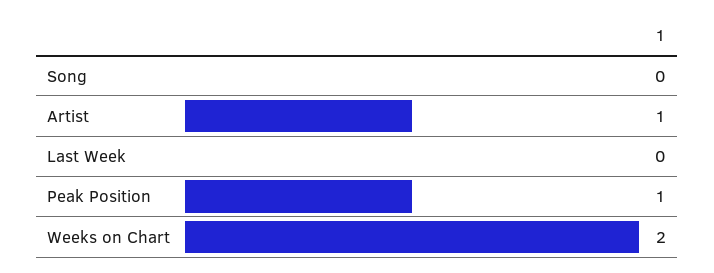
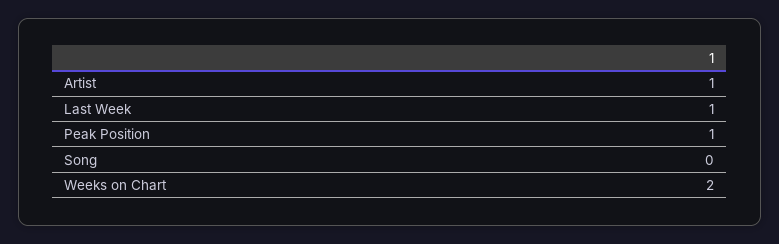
  {
    "Song": 0,
    "Artist": 1,
-   "Last Week": 0,
+   "Last Week": 1,
    "Peak Position": 1,
    "Weeks on Chart": 2
  }

